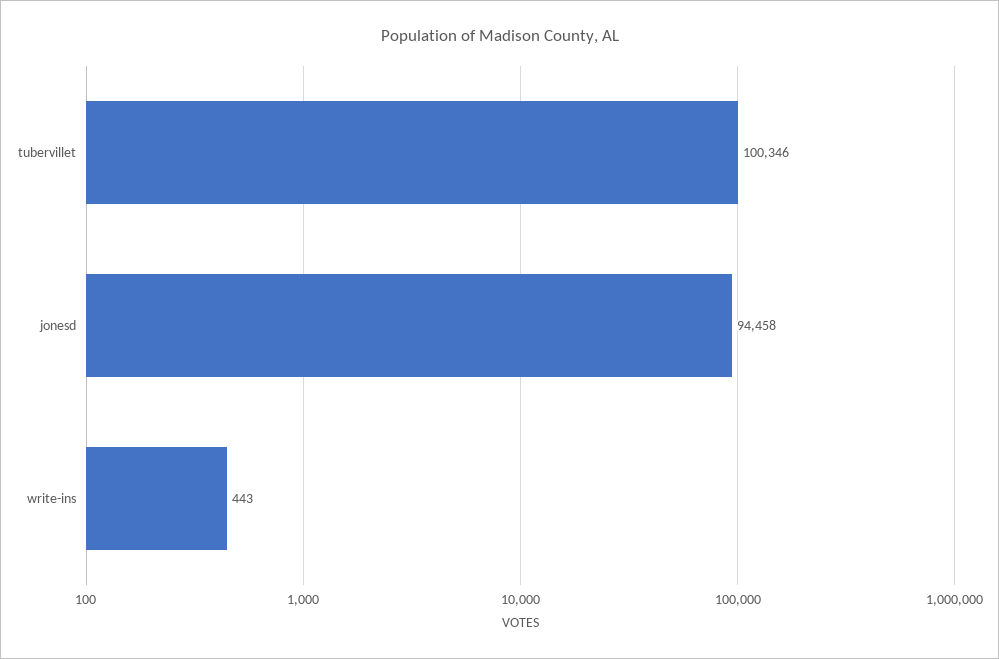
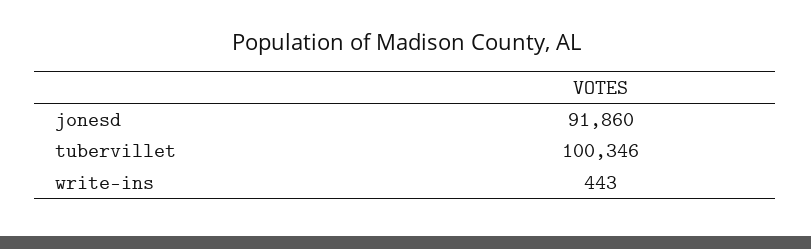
  {
    "tubervillet": 100346,
-   "jonesd": 94458,
+   "jonesd": 91860,
    "write-ins": 443
  }

